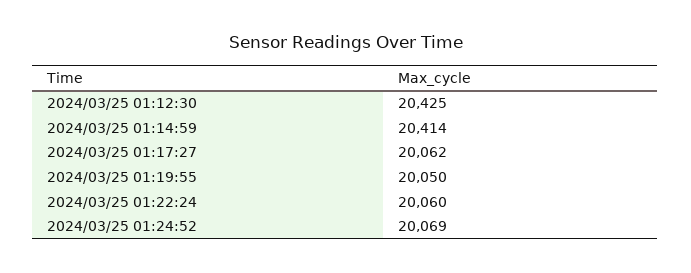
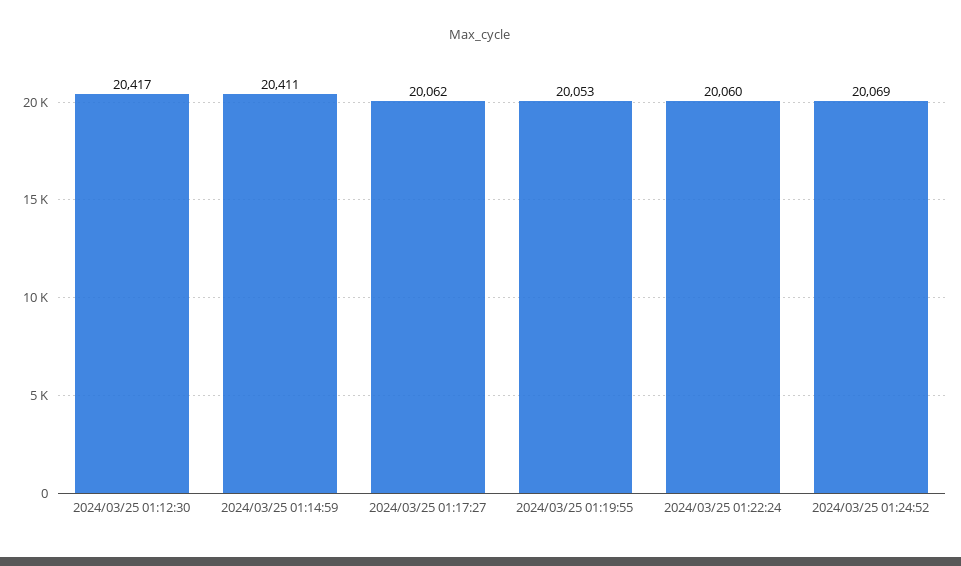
  {
-   "2024/03/25 01:12:30": 20425,
+   "2024/03/25 01:12:30": 20417,
-   "2024/03/25 01:14:59": 20414,
+   "2024/03/25 01:14:59": 20411,
    "2024/03/25 01:17:27": 20062,
-   "2024/03/25 01:19:55": 20050,
+   "2024/03/25 01:19:55": 20053,
    "2024/03/25 01:22:24": 20060,
    "2024/03/25 01:24:52": 20069
  }

